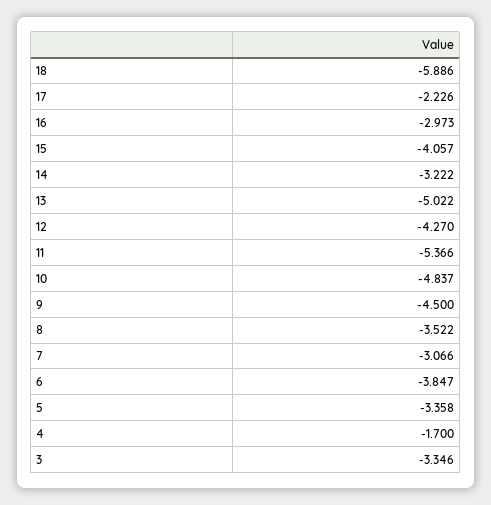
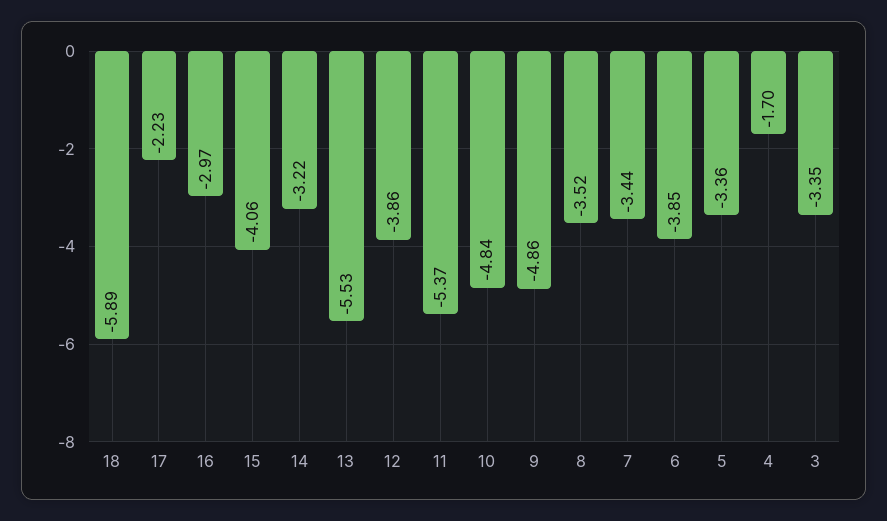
  {
    "18": -5.886,
    "17": -2.226,
    "16": -2.973,
    "15": -4.057,
    "14": -3.222,
-   "13": -5.022,
+   "13": -5.53,
-   "12": -4.27,
+   "12": -3.86,
    "11": -5.366,
    "10": -4.837,
-   "9": -4.5,
+   "9": -4.86,
    "8": -3.522,
-   "7": -3.066,
+   "7": -3.44,
    "6": -3.847,
    "5": -3.358,
    "4": -1.7,
    "3": -3.346
  }

